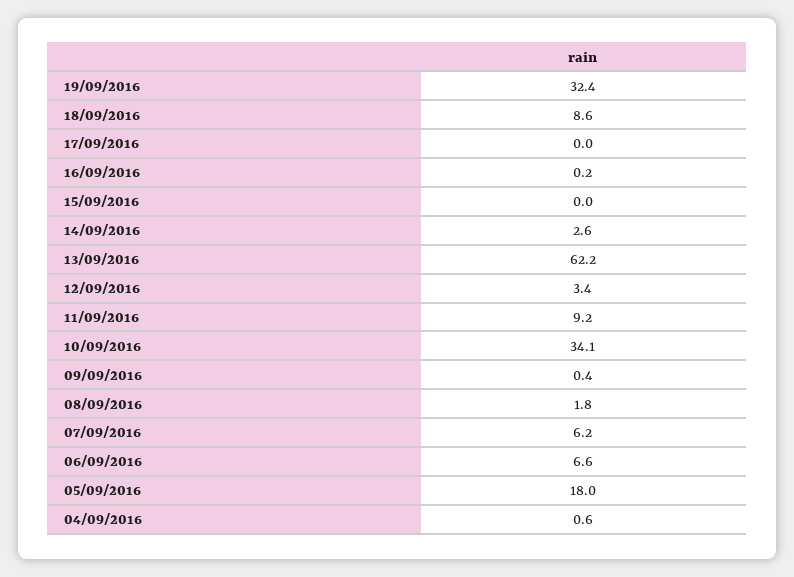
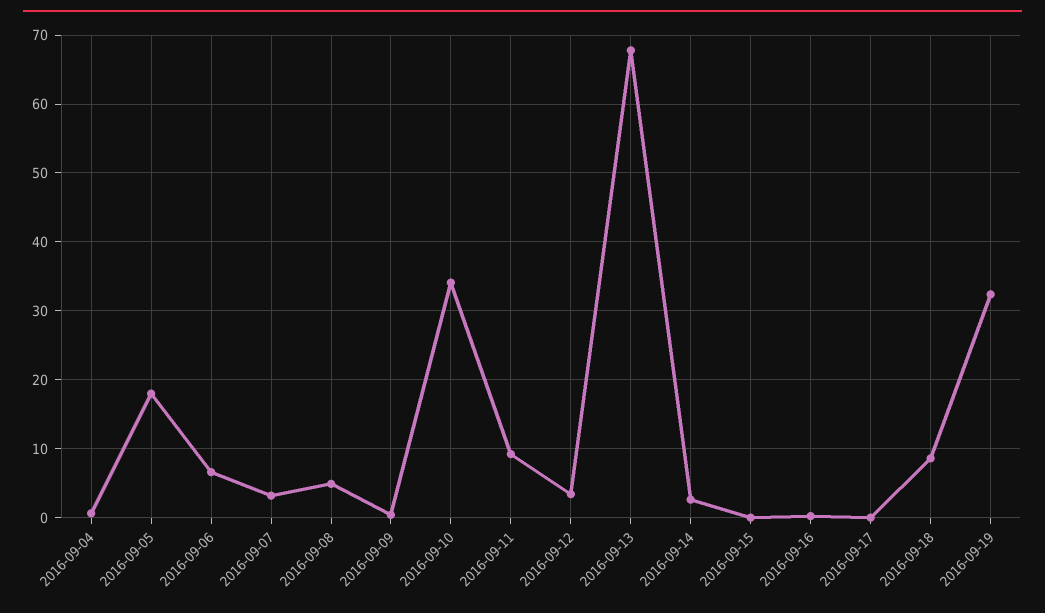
  {
    "19/09/2016": 32.4,
    "18/09/2016": 8.6,
    "17/09/2016": 0,
    "16/09/2016": 0.2,
    "15/09/2016": 0,
    "14/09/2016": 2.6,
-   "13/09/2016": 62.2,
+   "13/09/2016": 68,
    "12/09/2016": 3.4,
    "11/09/2016": 9.2,
    "10/09/2016": 34.1,
    "09/09/2016": 0.4,
-   "08/09/2016": 1.8,
+   "08/09/2016": 5,
-   "07/09/2016": 6.2,
+   "07/09/2016": 3,
    "06/09/2016": 6.6,
    "05/09/2016": 18,
    "04/09/2016": 0.6
  }

